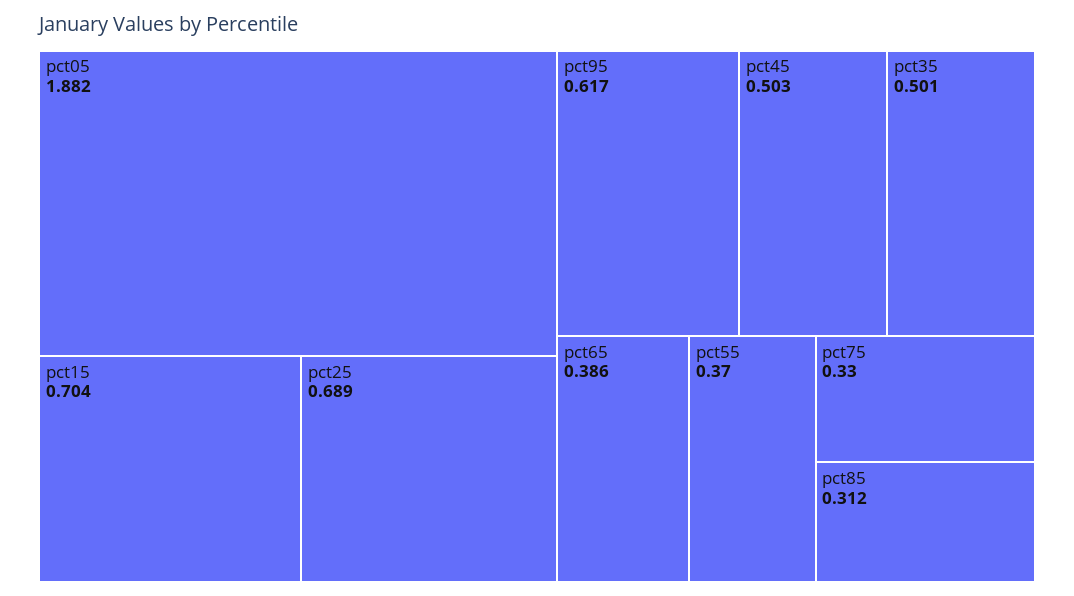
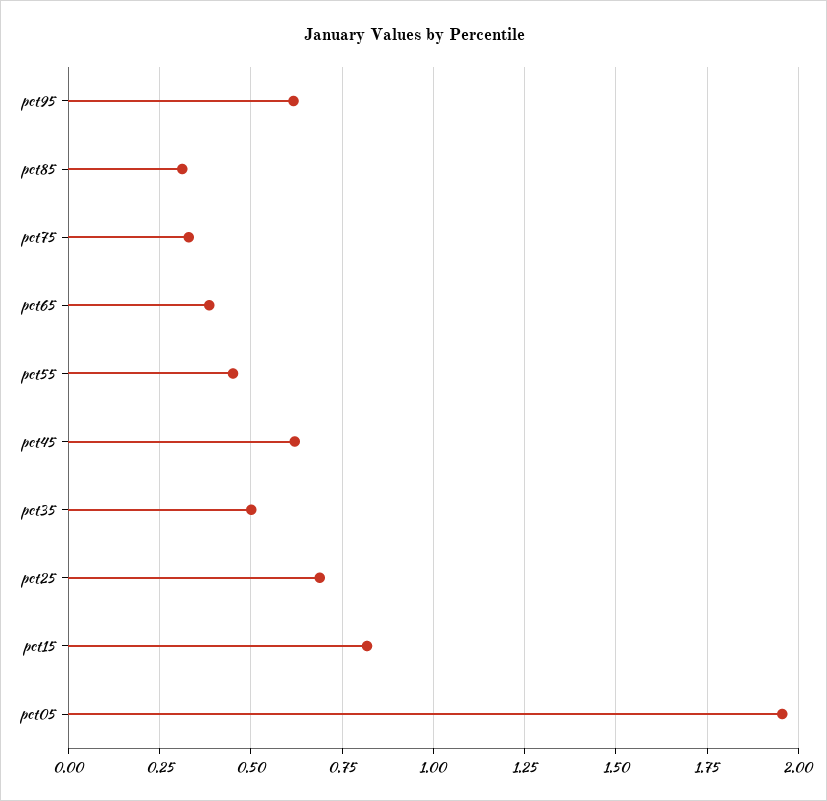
  {
-   "pct05": 1.882,
+   "pct05": 1.95,
-   "pct15": 0.704,
+   "pct15": 0.825,
    "pct25": 0.689,
    "pct95": 0.617,
-   "pct45": 0.503,
+   "pct45": 0.625,
    "pct35": 0.501,
    "pct65": 0.386,
-   "pct55": 0.37,
+   "pct55": 0.45,
    "pct75": 0.33,
    "pct85": 0.312
  }

